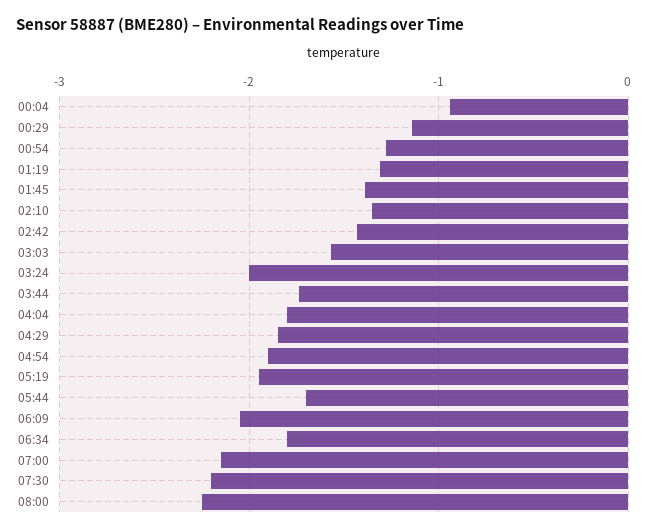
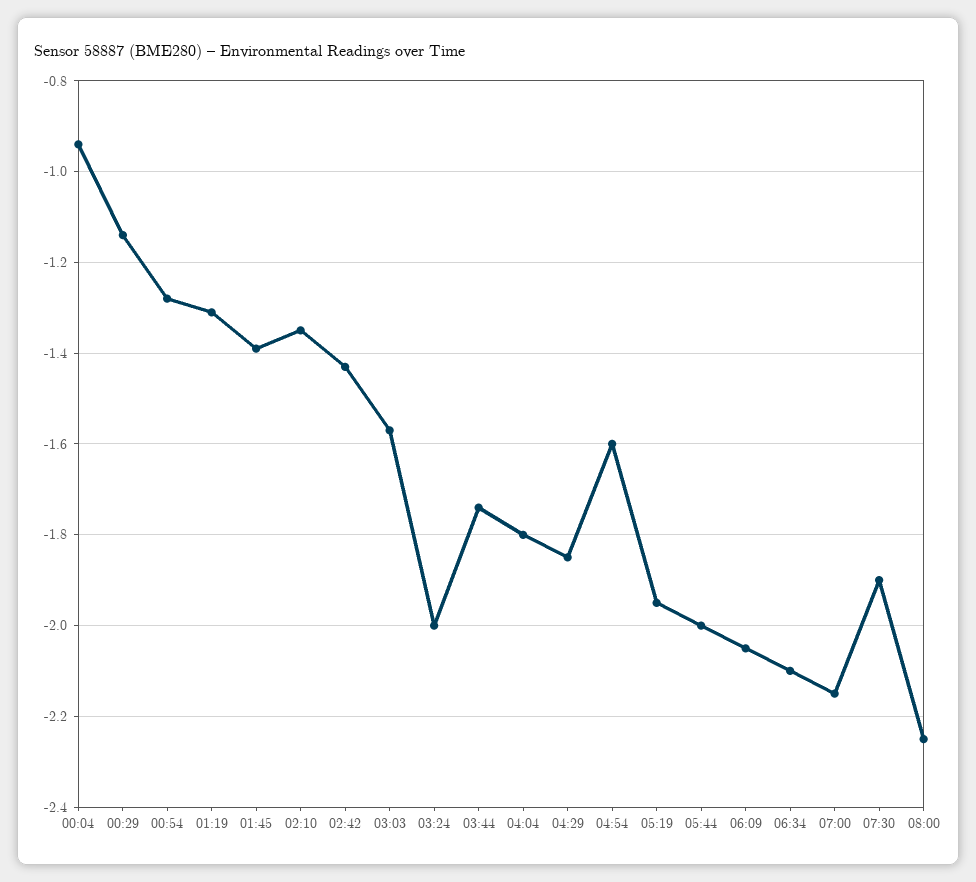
  {
    "00:04": -0.95,
    "00:29": -1.15,
    "00:54": -1.3,
    "01:19": -1.3,
    "01:45": -1.4,
    "02:10": -1.35,
    "02:42": -1.45,
    "03:03": -1.55,
    "03:24": -2,
    "03:44": -1.75,
    "04:04": -1.8,
    "04:29": -1.85,
-   "04:54": -1.9,
+   "04:54": -1.6,
    "05:19": -1.95,
-   "05:44": -1.7,
+   "05:44": -2,
    "06:09": -2.05,
-   "06:34": -1.8,
+   "06:34": -2.1,
    "07:00": -2.15,
-   "07:30": -2.2,
+   "07:30": -1.9,
    "08:00": -2.25
  }

